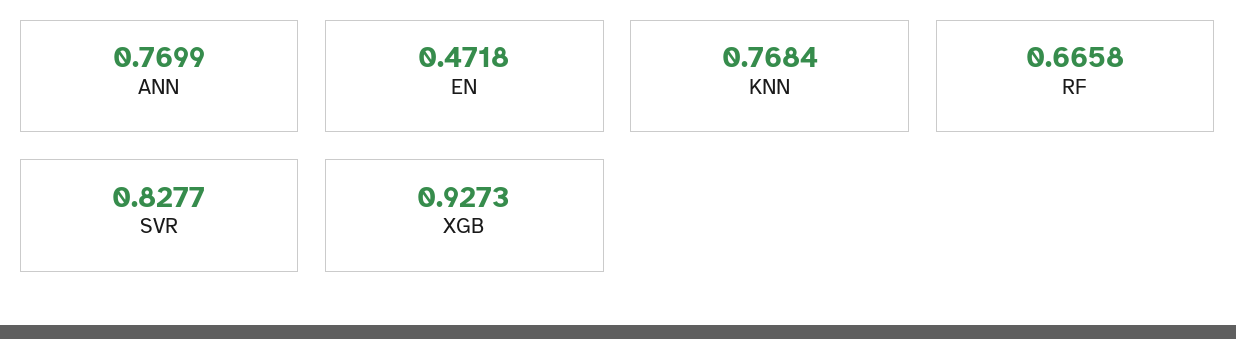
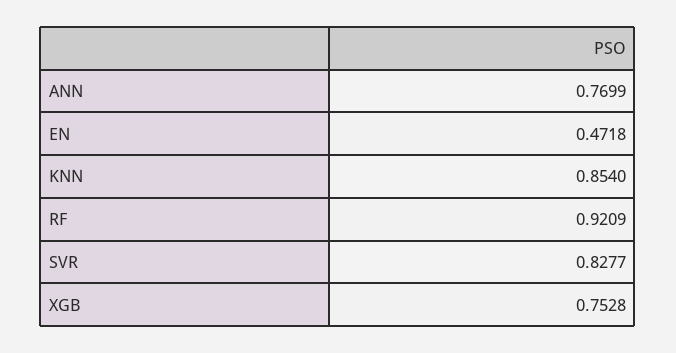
  {
    "ANN": 0.7699,
    "EN": 0.4718,
-   "KNN": 0.7684,
+   "KNN": 0.854,
-   "RF": 0.6658,
+   "RF": 0.9209,
    "SVR": 0.8277,
-   "XGB": 0.9273
+   "XGB": 0.7528
  }

